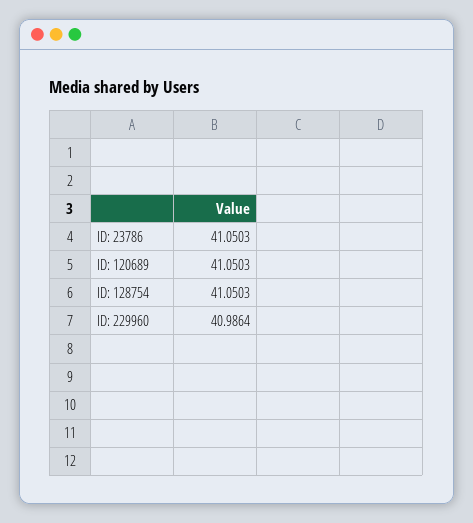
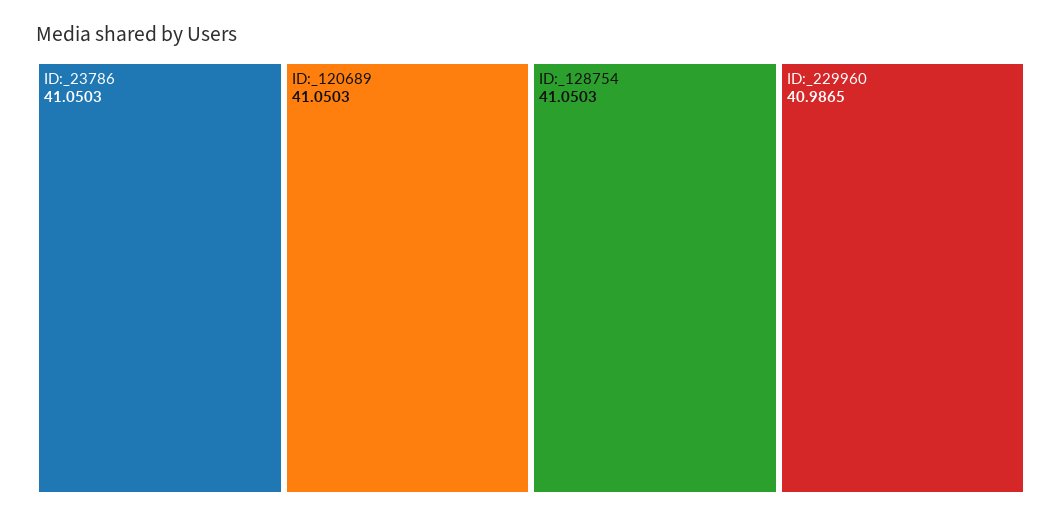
  {
    "ID: 23786": 41.0503,
    "ID: 120689": 41.0503,
    "ID: 128754": 41.0503,
-   "ID: 229960": 40.9864
+   "ID: 229960": 40.9865
  }

